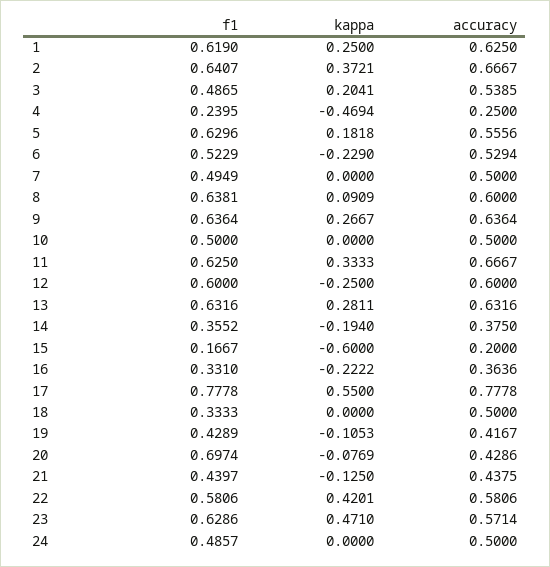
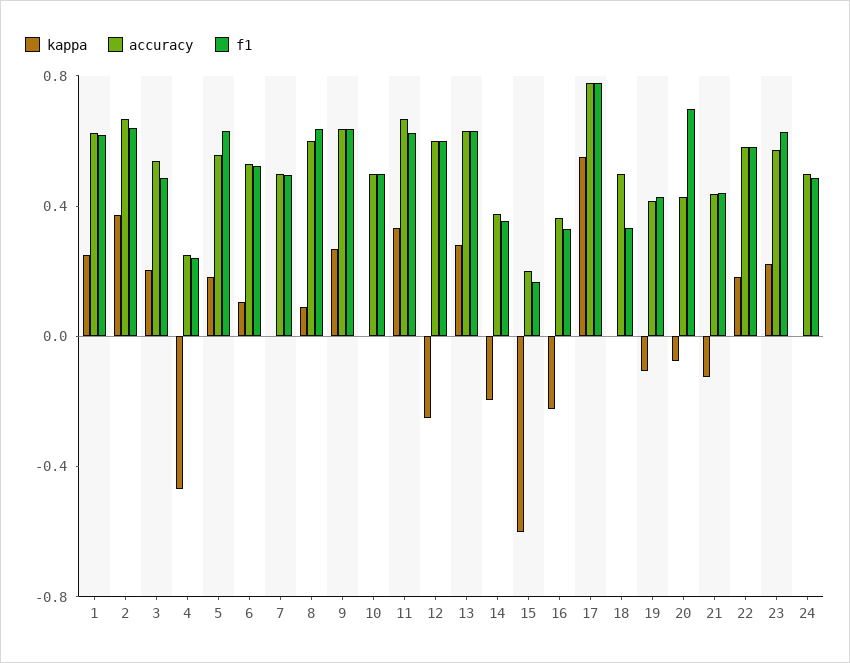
  {
    "f1": {
      "1": 0.619,
      "2": 0.6407,
      "3": 0.4865,
      "4": 0.2395,
      "5": 0.6296,
      "6": 0.5229,
      "7": 0.4949,
      "8": 0.6381,
      "9": 0.6364,
      "10": 0.5,
      "11": 0.625,
      "12": 0.6,
      "13": 0.6316,
      "14": 0.3552,
      "15": 0.1667,
      "16": 0.331,
      "17": 0.7778,
      "18": 0.3333,
      "19": 0.4289,
      "20": 0.6974,
      "21": 0.4397,
      "22": 0.5806,
      "23": 0.6286,
      "24": 0.4857
    },
    "kappa": {
      "1": 0.25,
      "2": 0.3721,
      "3": 0.2041,
      "4": -0.4694,
      "5": 0.1818,
-     "6": -0.229,
+     "6": 0.1,
      "7": 0,
      "8": 0.0909,
      "9": 0.2667,
      "10": 0,
      "11": 0.3333,
      "12": -0.25,
      "13": 0.2811,
      "14": -0.194,
      "15": -0.6,
      "16": -0.2222,
      "17": 0.55,
      "18": 0,
      "19": -0.1053,
      "20": -0.0769,
      "21": -0.125,
-     "22": 0.4201,
+     "22": 0.2,
-     "23": 0.471,
+     "23": 0.2,
      "24": 0
    },
    "accuracy": {
      "1": 0.625,
      "2": 0.6667,
      "3": 0.5385,
      "4": 0.25,
      "5": 0.5556,
      "6": 0.5294,
      "7": 0.5,
      "8": 0.6,
      "9": 0.6364,
      "10": 0.5,
      "11": 0.6667,
      "12": 0.6,
      "13": 0.6316,
      "14": 0.375,
      "15": 0.2,
      "16": 0.3636,
      "17": 0.7778,
      "18": 0.5,
      "19": 0.4167,
      "20": 0.4286,
      "21": 0.4375,
      "22": 0.5806,
      "23": 0.5714,
      "24": 0.5
    }
  }

